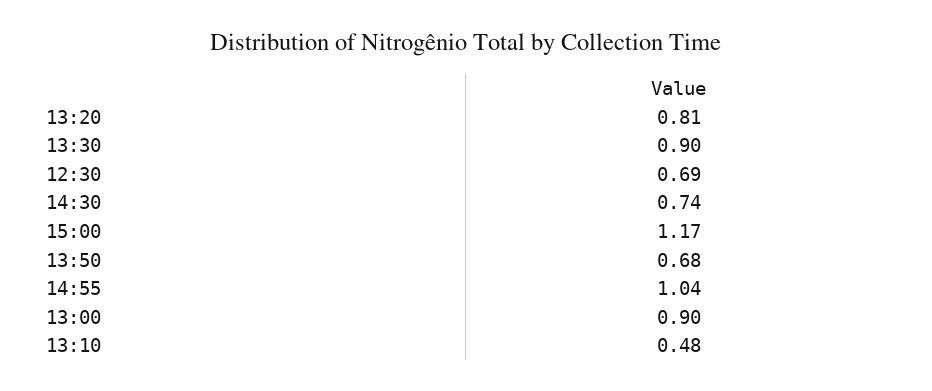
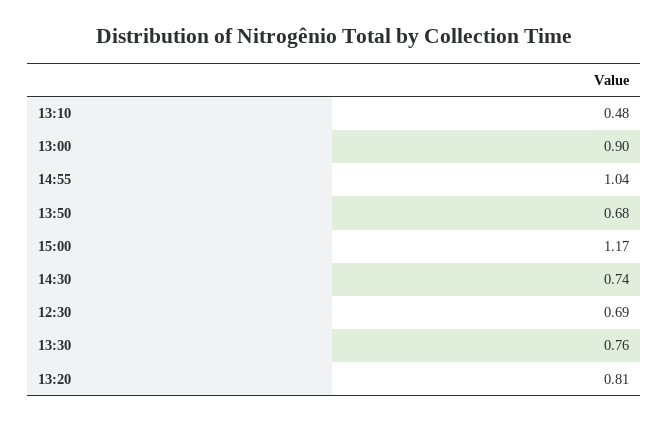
  {
    "13:20": 0.81,
-   "13:30": 0.9,
+   "13:30": 0.76,
    "12:30": 0.69,
    "14:30": 0.74,
    "15:00": 1.17,
    "13:50": 0.68,
    "14:55": 1.04,
    "13:00": 0.9,
    "13:10": 0.48
  }

